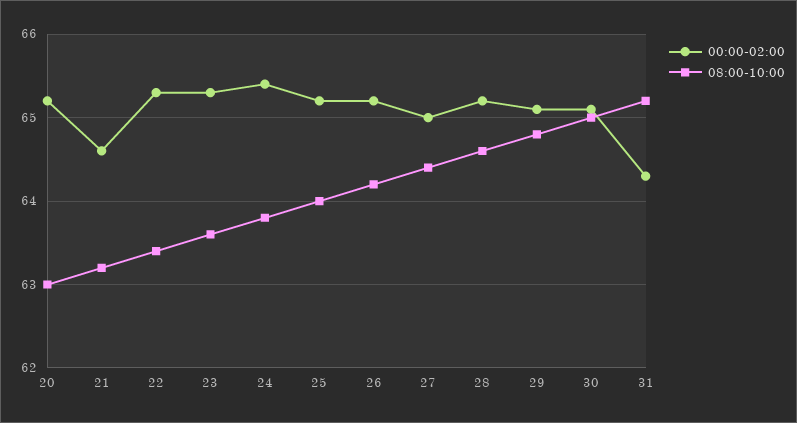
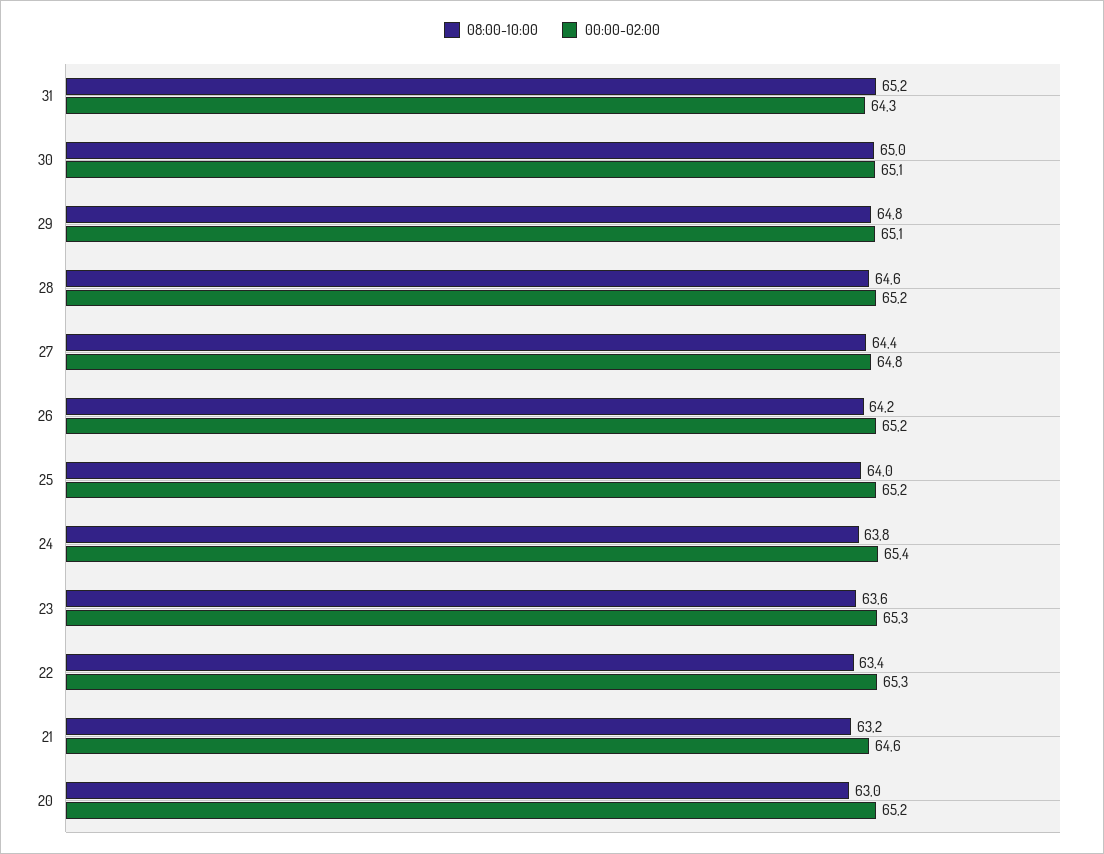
  {
    "00:00-02:00": {
      "20": 65.2,
      "21": 64.6,
      "22": 65.3,
      "23": 65.3,
      "24": 65.4,
      "25": 65.2,
      "26": 65.2,
-     "27": 65,
+     "27": 64.8,
      "28": 65.2,
      "29": 65.1,
      "30": 65.1,
      "31": 64.3
    },
    "08:00-10:00": {
      "20": 63,
      "21": 63.2,
      "22": 63.4,
      "23": 63.6,
      "24": 63.8,
      "25": 64,
      "26": 64.2,
      "27": 64.4,
      "28": 64.6,
      "29": 64.8,
      "30": 65,
      "31": 65.2
    }
  }

